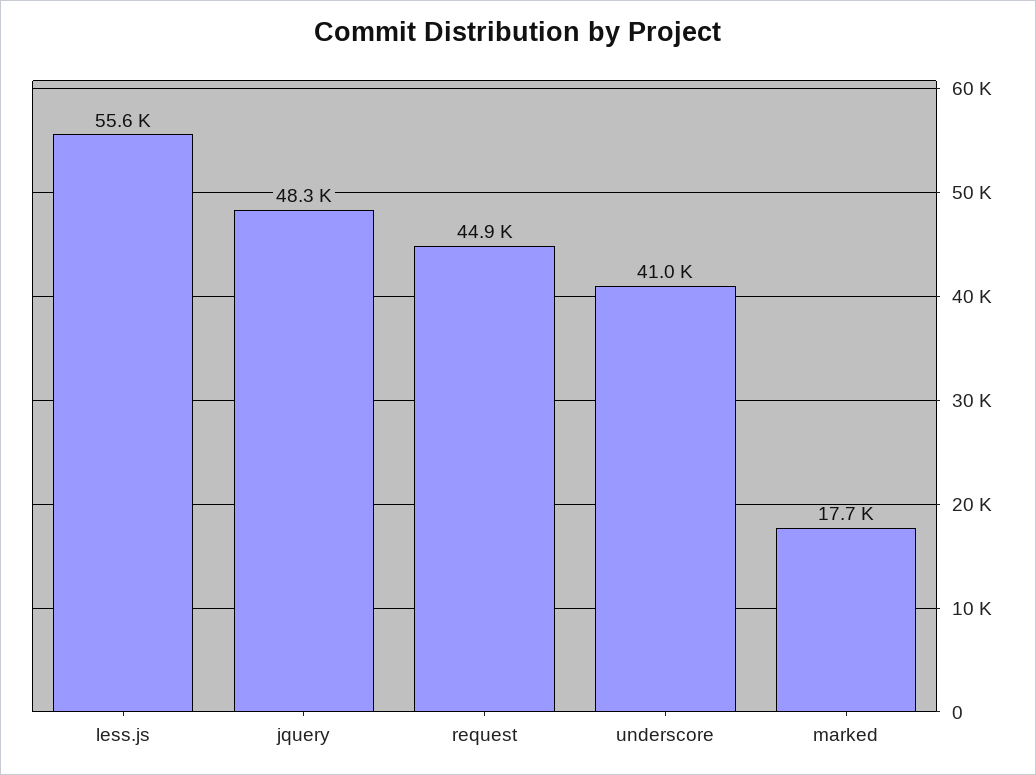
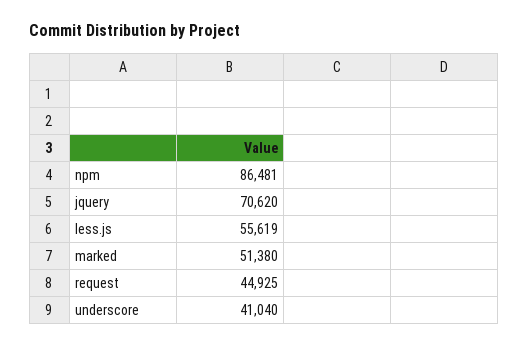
  {
    "less.js": 55619,
-   "jquery": 48300,
+   "jquery": 70620,
    "request": 44925,
    "underscore": 41040,
-   "marked": 17700
+   "marked": 51380,
+   "npm": 86481
  }

